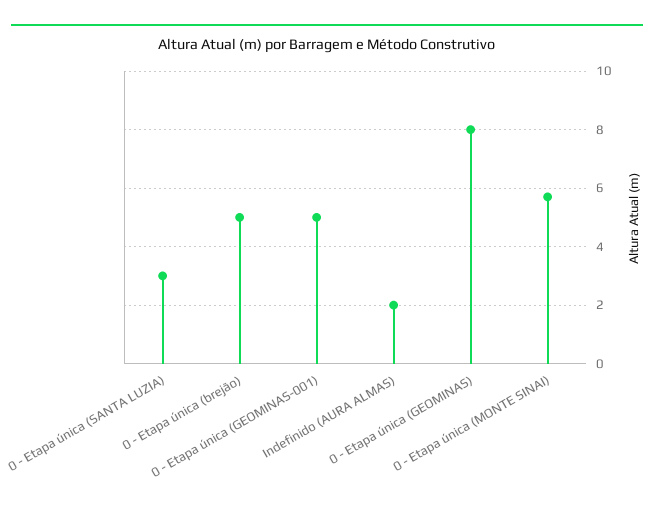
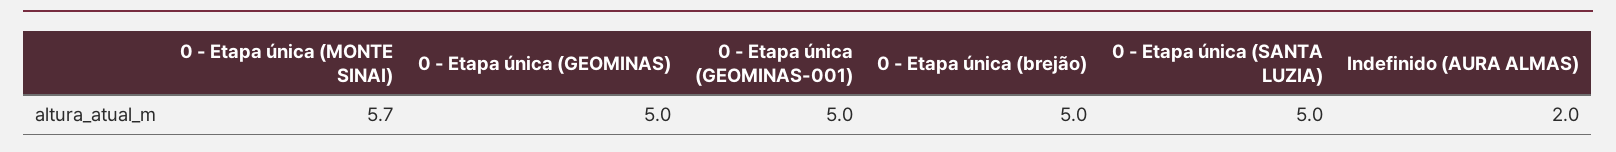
  {
-   "0 - Etapa única (SANTA LUZIA)": 3,
+   "0 - Etapa única (SANTA LUZIA)": 5,
    "0 - Etapa única (brejão)": 5,
    "0 - Etapa única (GEOMINAS-001)": 5,
    "Indefinido (AURA ALMAS)": 2,
-   "0 - Etapa única (GEOMINAS)": 8,
+   "0 - Etapa única (GEOMINAS)": 5,
    "0 - Etapa única (MONTE SINAI)": 5.7
  }

